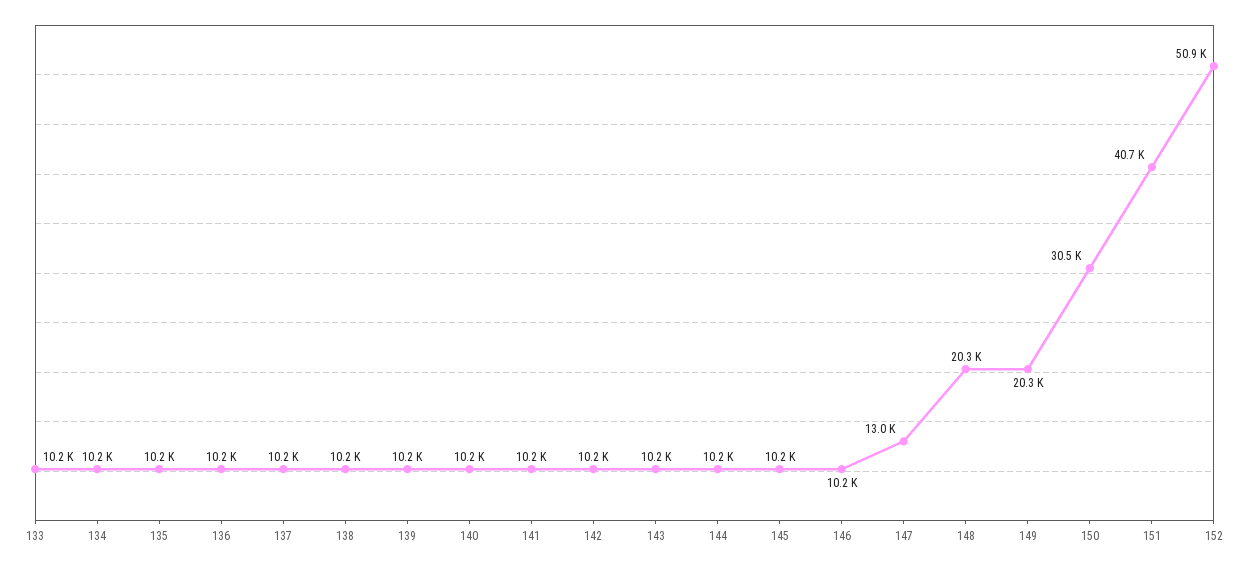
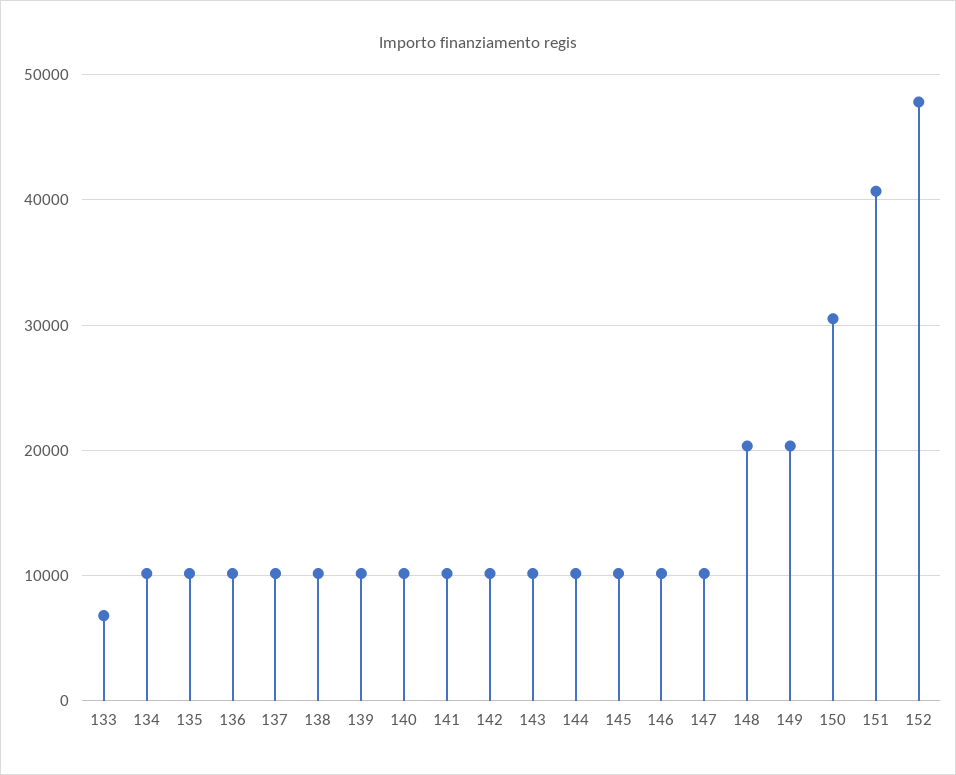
  {
-   "133": 10200,
+   "133": 7000,
    "134": 10200,
    "135": 10200,
    "136": 10200,
    "137": 10200,
    "138": 10200,
    "139": 10200,
    "140": 10200,
    "141": 10200,
    "142": 10200,
    "143": 10200,
    "144": 10200,
    "145": 10200,
    "146": 10200,
-   "147": 13000,
+   "147": 10000,
    "148": 20300,
    "149": 20300,
    "150": 30500,
    "151": 40700,
-   "152": 50900
+   "152": 48000
  }

